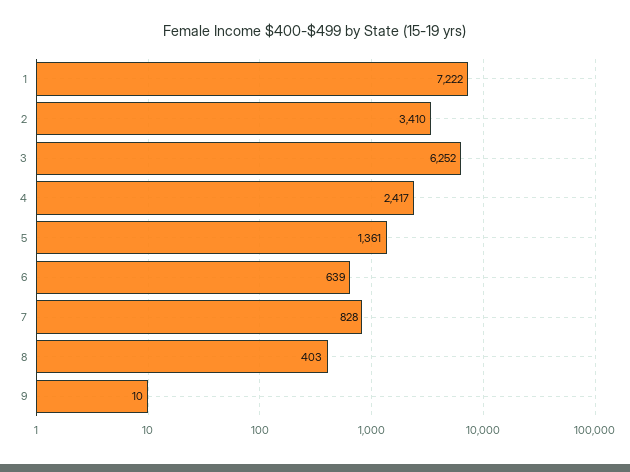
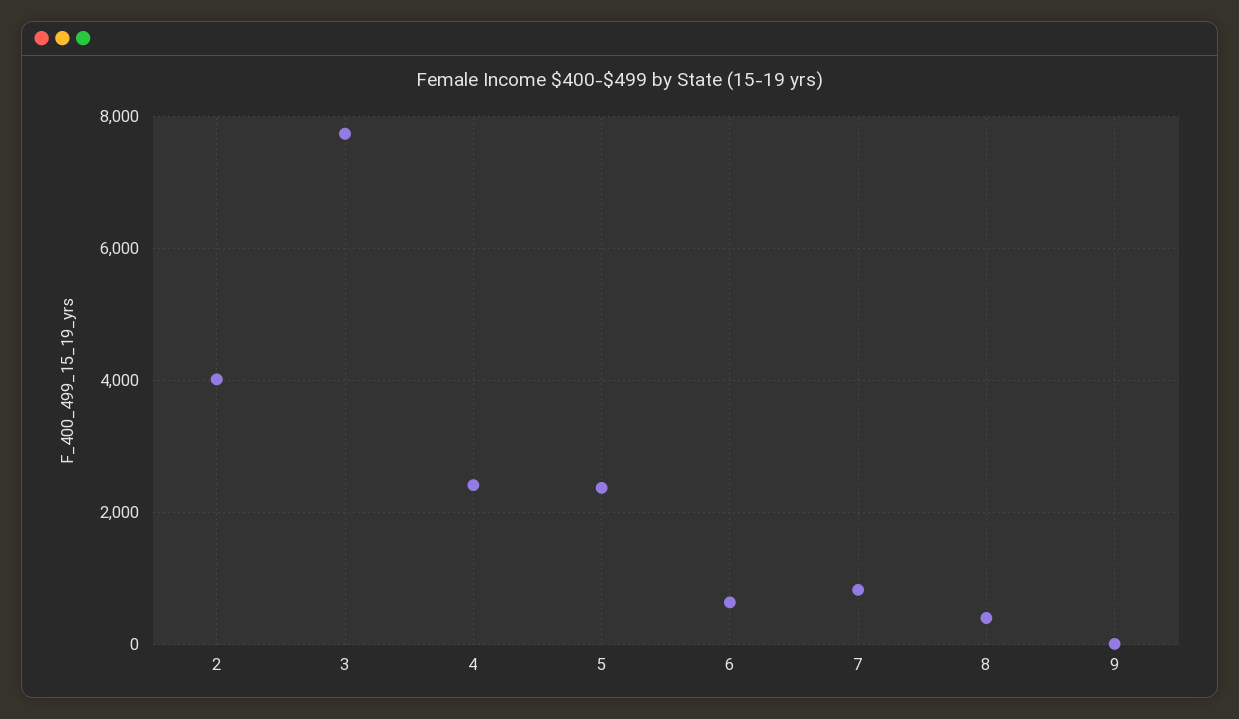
  {
-   "1": 7222,
-   "2": 3410,
+   "2": 4000,
-   "3": 6252,
+   "3": 7800,
    "4": 2417,
-   "5": 1361,
+   "5": 2400,
    "6": 639,
    "7": 828,
    "8": 403,
    "9": 10
  }

